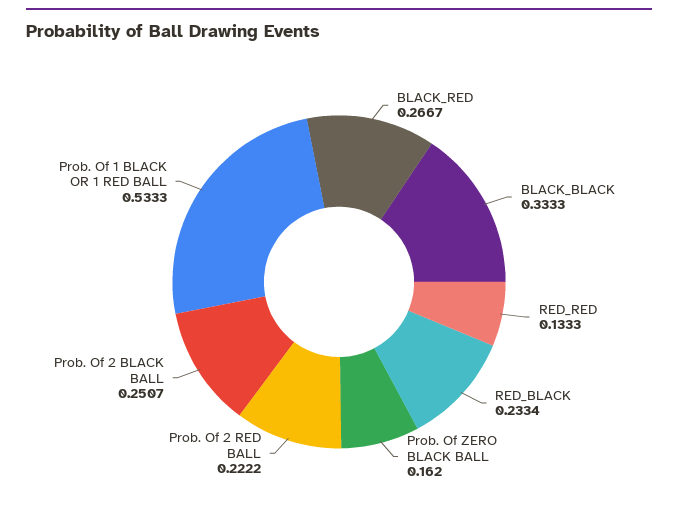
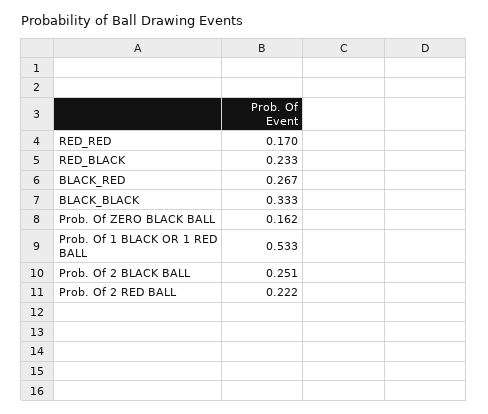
  {
    "BLACK_RED": 0.2667,
    "BLACK_BLACK": 0.3333,
-   "RED_RED": 0.1333,
+   "RED_RED": 0.17,
    "RED_BLACK": 0.2334,
    "Prob. Of ZERO BLACK BALL": 0.162,
    "Prob. Of 2 RED BALL": 0.2222,
    "Prob. Of 2 BLACK BALL": 0.2507,
    "Prob. Of 1 BLACK OR 1 RED BALL": 0.5333
  }

